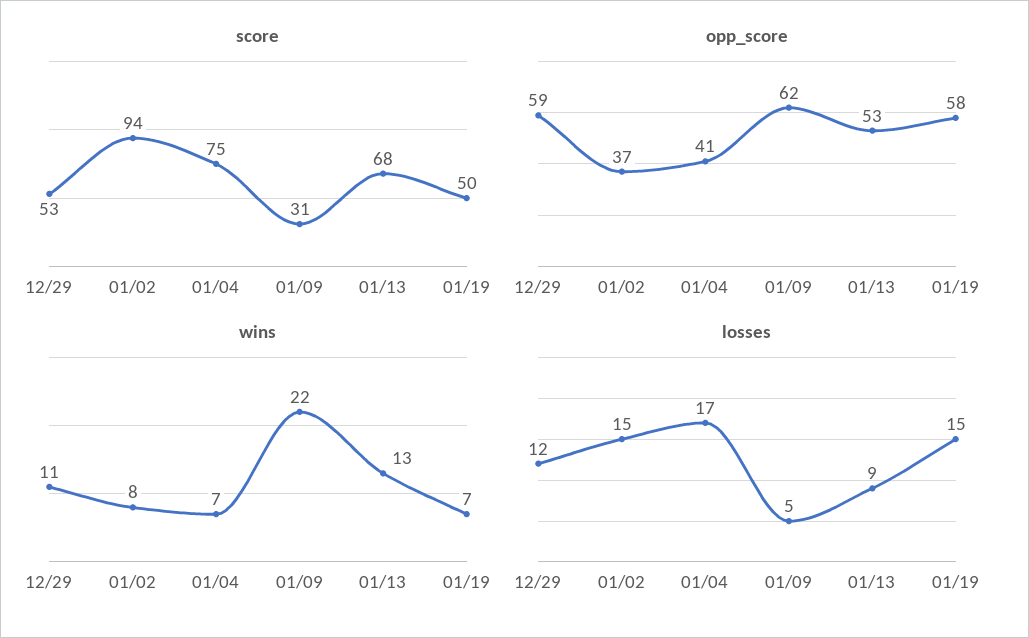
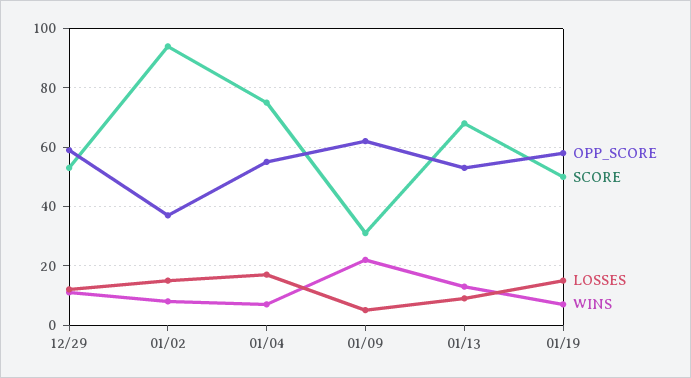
  {
    "score": {
      "12/29": 53,
      "01/02": 94,
      "01/04": 75,
      "01/09": 31,
      "01/13": 68,
      "01/19": 50
    },
    "opp_score": {
      "12/29": 59,
      "01/02": 37,
-     "01/04": 41,
+     "01/04": 55,
      "01/09": 62,
      "01/13": 53,
      "01/19": 58
    },
    "wins": {
      "12/29": 11,
      "01/02": 8,
      "01/04": 7,
      "01/09": 22,
      "01/13": 13,
      "01/19": 7
    },
    "losses": {
      "12/29": 12,
      "01/02": 15,
      "01/04": 17,
      "01/09": 5,
      "01/13": 9,
      "01/19": 15
    }
  }

